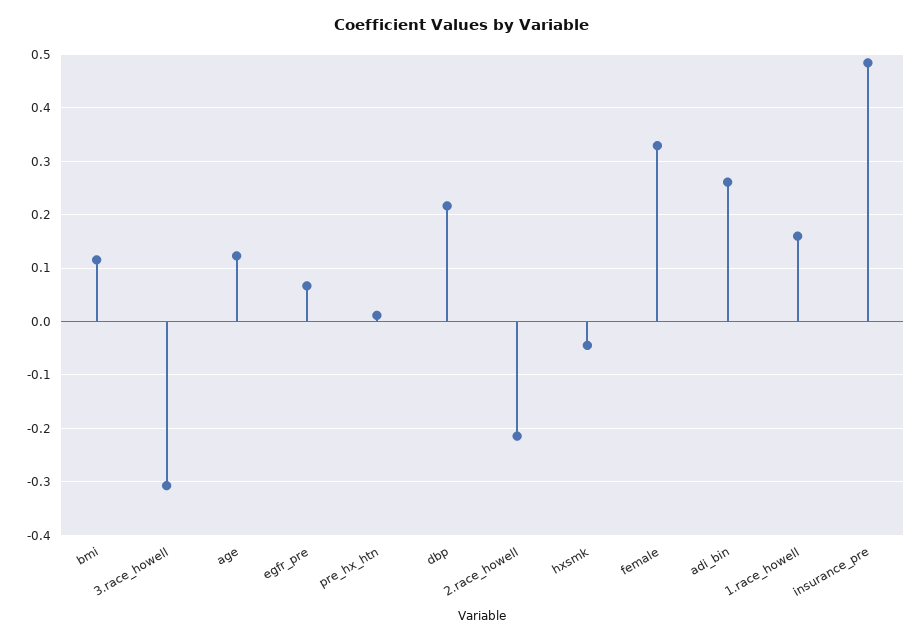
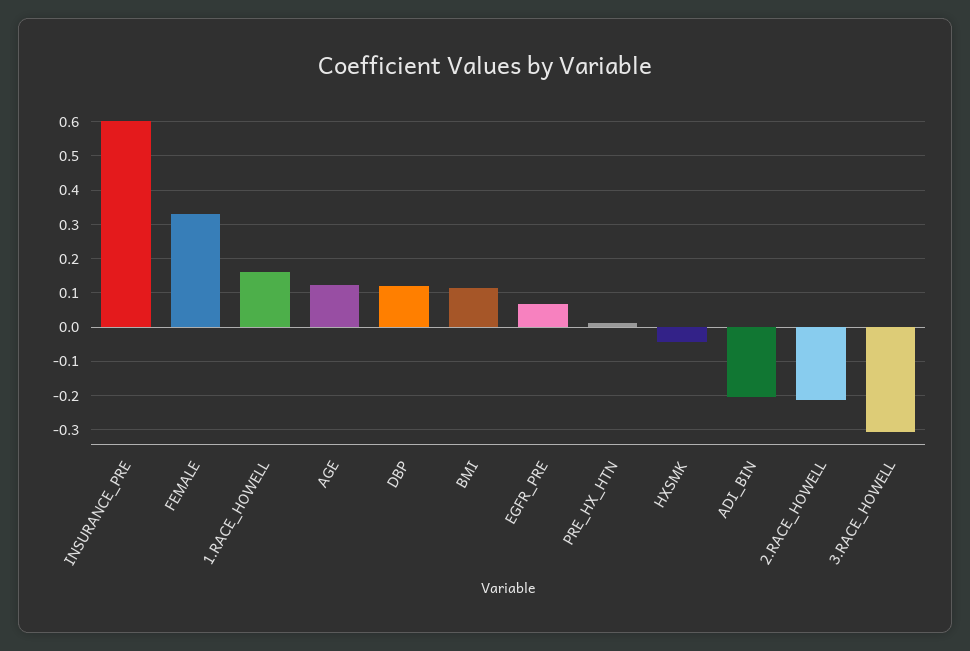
  {
    "bmi": 0.12,
    "3.race_howell": -0.3,
    "age": 0.12,
    "egfr_pre": 0.06,
    "pre_hx_htn": 0.02,
-   "dbp": 0.22,
+   "dbp": 0.12,
    "2.race_howell": -0.22,
    "hxsmk": -0.04,
    "female": 0.32,
-   "adi_bin": 0.26,
+   "adi_bin": -0.2,
    "1.race_howell": 0.16,
-   "insurance_pre": 0.48
+   "insurance_pre": 0.6
  }

